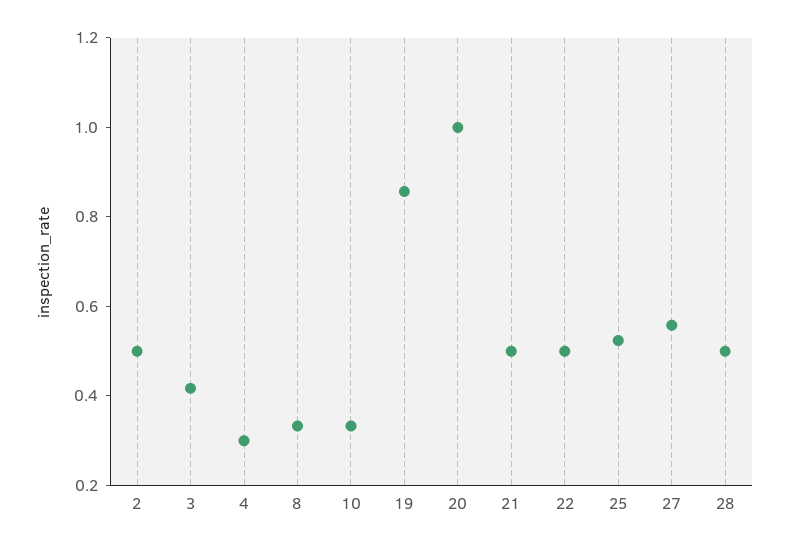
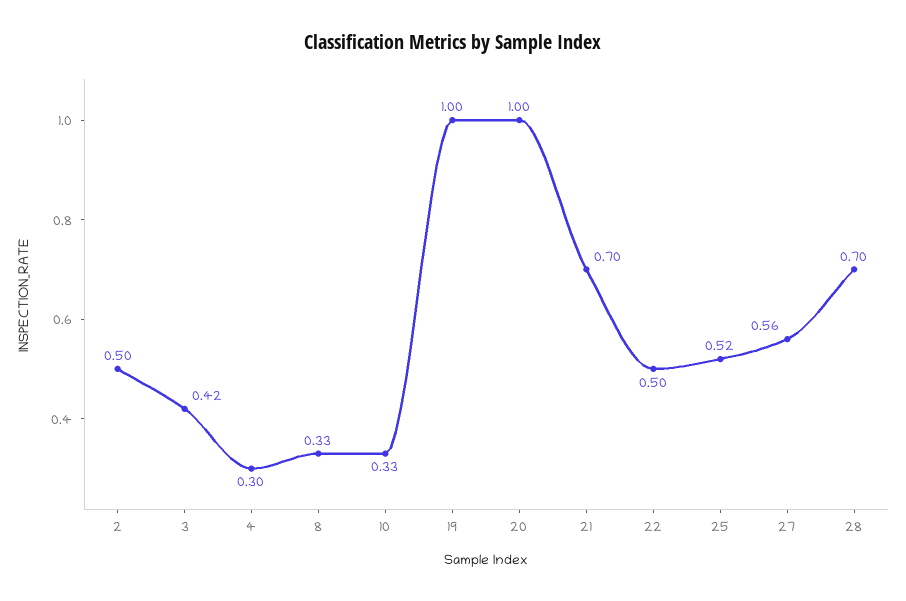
  {
    "2": 0.5,
    "3": 0.42,
    "4": 0.3,
    "8": 0.33,
    "10": 0.33,
-   "19": 0.85,
+   "19": 1,
    "20": 1,
-   "21": 0.5,
+   "21": 0.7,
    "22": 0.5,
    "25": 0.52,
    "27": 0.56,
-   "28": 0.5
+   "28": 0.7
  }

